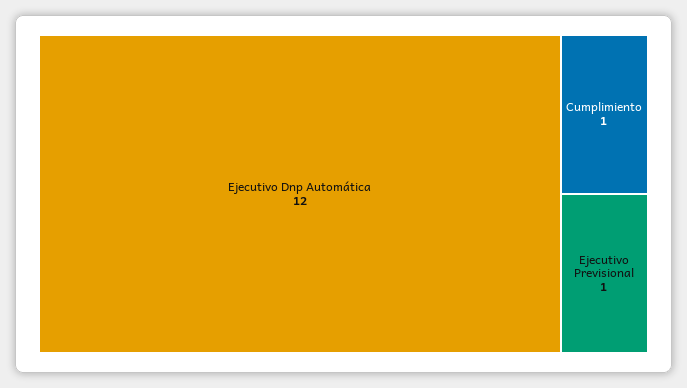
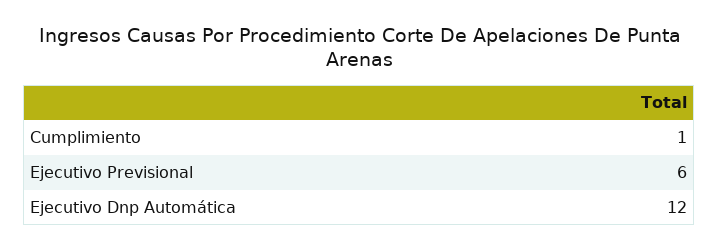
  {
    "Ejecutivo Dnp Automática": 12,
    "Cumplimiento": 1,
-   "Ejecutivo Previsional": 1
+   "Ejecutivo Previsional": 6
  }

